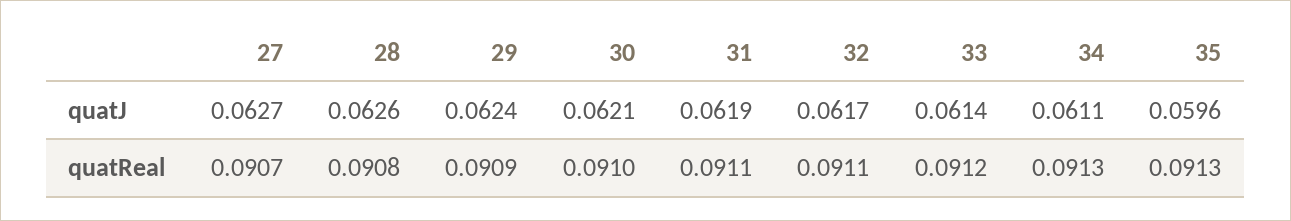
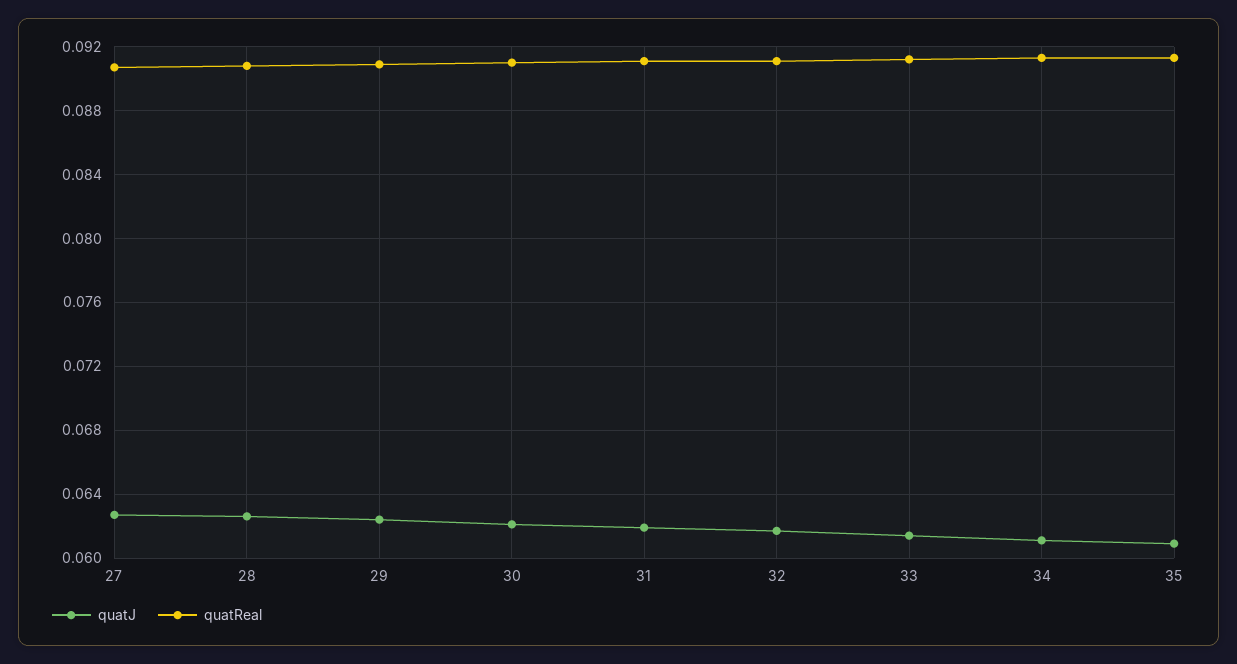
  {
    "quatJ": {
      "27": 0.0627,
      "28": 0.0626,
      "29": 0.0624,
      "30": 0.0621,
      "31": 0.0619,
      "32": 0.0617,
      "33": 0.0614,
      "34": 0.0611,
-     "35": 0.0596
+     "35": 0.061
    },
    "quatReal": {
      "27": 0.0907,
      "28": 0.0908,
      "29": 0.0909,
      "30": 0.091,
      "31": 0.0911,
      "32": 0.0911,
      "33": 0.0912,
      "34": 0.0913,
      "35": 0.0913
    }
  }

